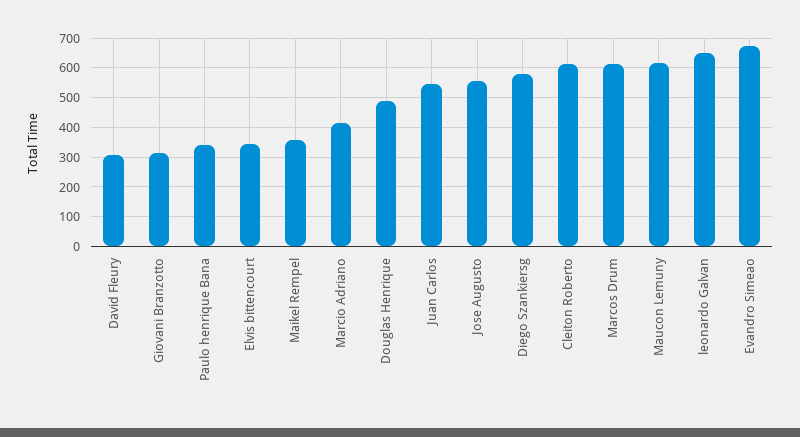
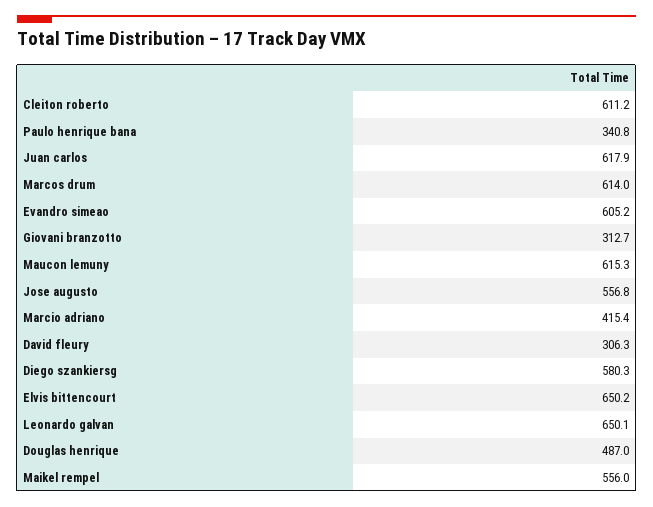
  {
    "David Fleury": 306.3,
    "Giovani Branzotto": 312.7,
    "Paulo henrique Bana": 340.8,
-   "Elvis bittencourt": 350,
+   "Elvis bittencourt": 650.2,
-   "Maikel Rempel": 350,
+   "Maikel Rempel": 556,
    "Marcio Adriano": 415.4,
    "Douglas Henrique": 487,
-   "Juan Carlos": 550,
+   "Juan Carlos": 617.9,
    "Jose Augusto": 556.8,
    "Diego Szankiersg": 580.3,
    "Cleiton Roberto": 611.2,
    "Marcos Drum": 614,
    "Maucon Lemuny": 615.3,
    "leonardo Galvan": 650.1,
-   "Evandro Simeao": 675
+   "Evandro Simeao": 605.2
  }

